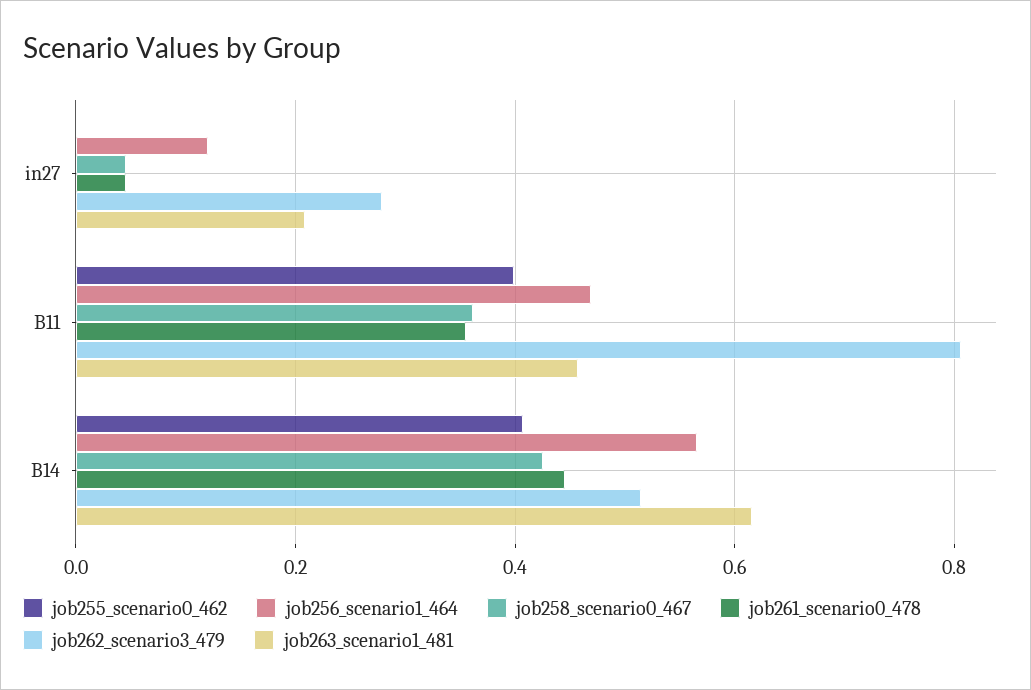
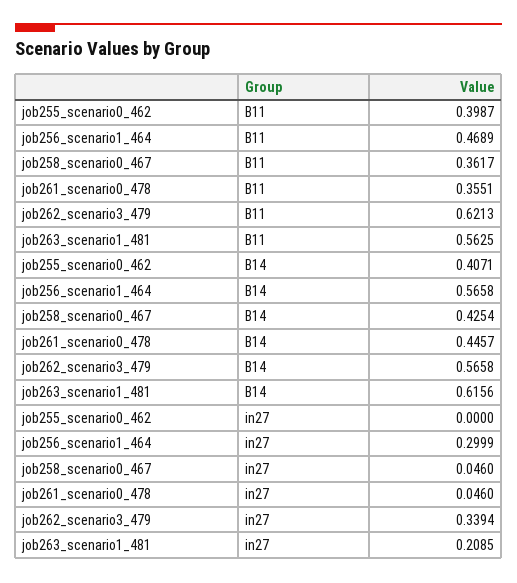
  {
    "job255_scenario0_462": {
      "in27": 0,
      "B11": 0.3987,
      "B14": 0.4071
    },
    "job256_scenario1_464": {
-     "in27": 0.12,
+     "in27": 0.2999,
      "B11": 0.4689,
      "B14": 0.5658
    },
    "job258_scenario0_467": {
      "in27": 0.046,
      "B11": 0.3617,
      "B14": 0.4254
    },
    "job261_scenario0_478": {
      "in27": 0.046,
      "B11": 0.3551,
      "B14": 0.4457
    },
    "job262_scenario3_479": {
-     "in27": 0.28,
+     "in27": 0.3394,
-     "B11": 0.8,
+     "B11": 0.6213,
-     "B14": 0.52
+     "B14": 0.5658
    },
    "job263_scenario1_481": {
      "in27": 0.2085,
-     "B11": 0.46,
+     "B11": 0.5625,
      "B14": 0.6156
    }
  }

